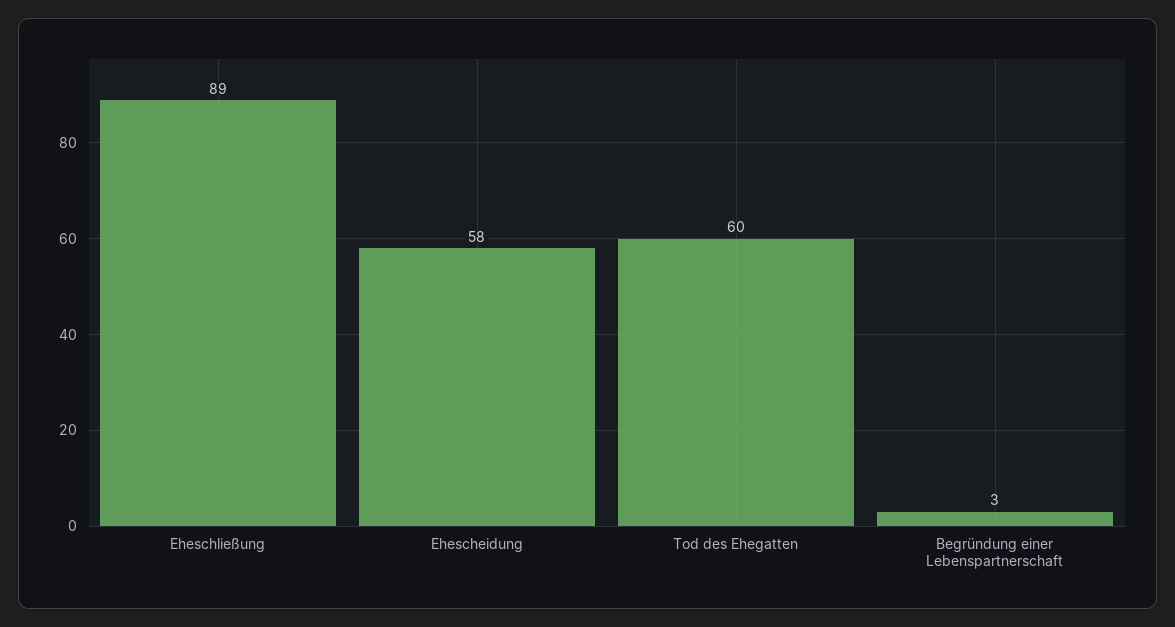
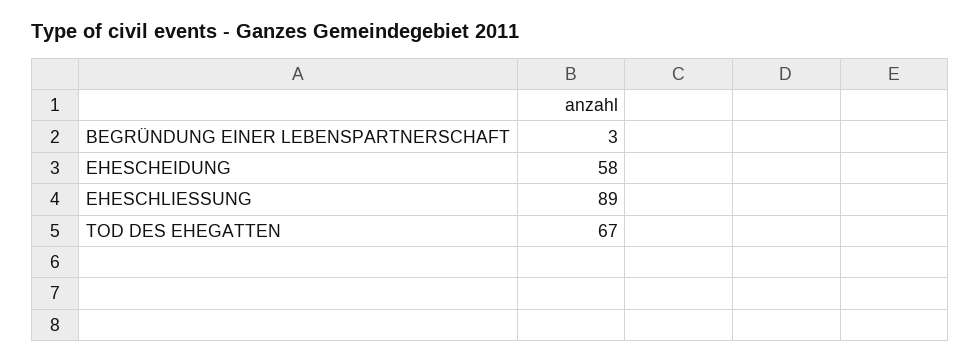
  {
    "Eheschließung": 89,
    "Ehescheidung": 58,
-   "Tod des Ehegatten": 60,
+   "Tod des Ehegatten": 67,
    "Begründung einer Lebenspartnerschaft": 3
  }

